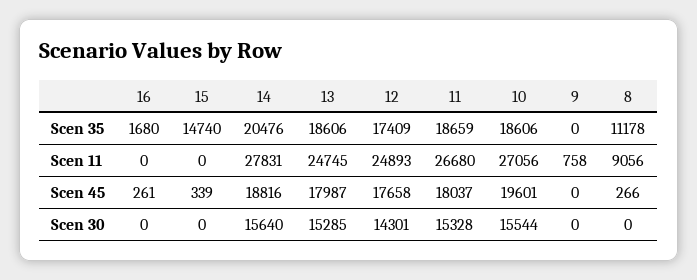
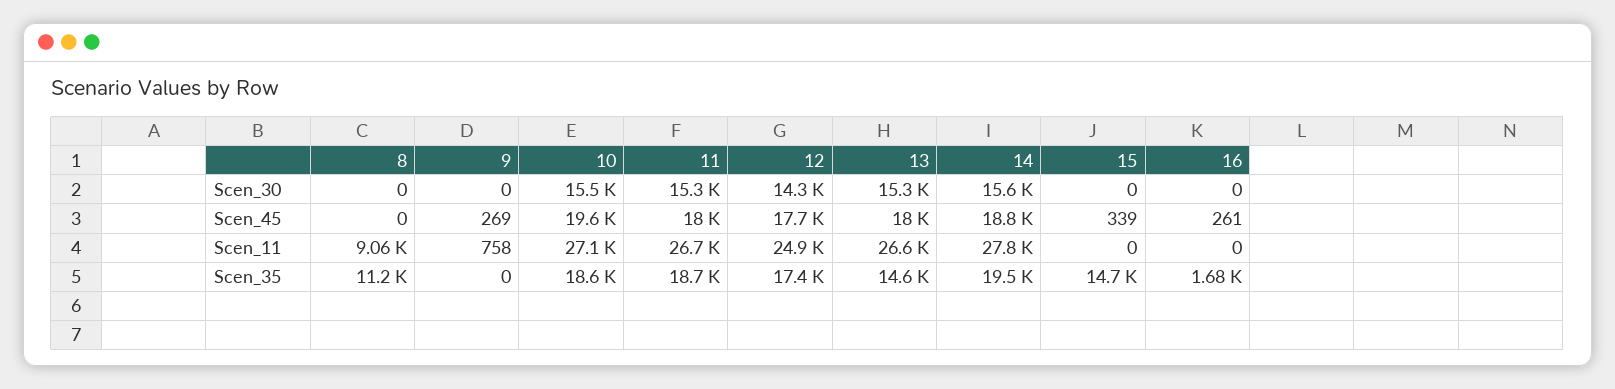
  {
    "16": {
      "Scen 35": 1680,
      "Scen 11": 0,
      "Scen 45": 261,
      "Scen 30": 0
    },
    "15": {
      "Scen 35": 14740,
      "Scen 11": 0,
      "Scen 45": 339,
      "Scen 30": 0
    },
    "14": {
-     "Scen 35": 20476,
+     "Scen 35": 19500,
      "Scen 11": 27831,
      "Scen 45": 18816,
      "Scen 30": 15640
    },
    "13": {
-     "Scen 35": 18606,
+     "Scen 35": 14600,
-     "Scen 11": 24745,
+     "Scen 11": 26600,
      "Scen 45": 17987,
      "Scen 30": 15285
    },
    "12": {
      "Scen 35": 17409,
      "Scen 11": 24893,
      "Scen 45": 17658,
      "Scen 30": 14301
    },
    "11": {
      "Scen 35": 18659,
      "Scen 11": 26680,
      "Scen 45": 18037,
      "Scen 30": 15328
    },
    "10": {
      "Scen 35": 18606,
      "Scen 11": 27056,
      "Scen 45": 19601,
      "Scen 30": 15544
    },
    "9": {
      "Scen 35": 0,
      "Scen 11": 758,
-     "Scen 45": 0,
+     "Scen 45": 269,
      "Scen 30": 0
    },
    "8": {
      "Scen 35": 11178,
      "Scen 11": 9056,
-     "Scen 45": 266,
+     "Scen 45": 0,
      "Scen 30": 0
    }
  }

